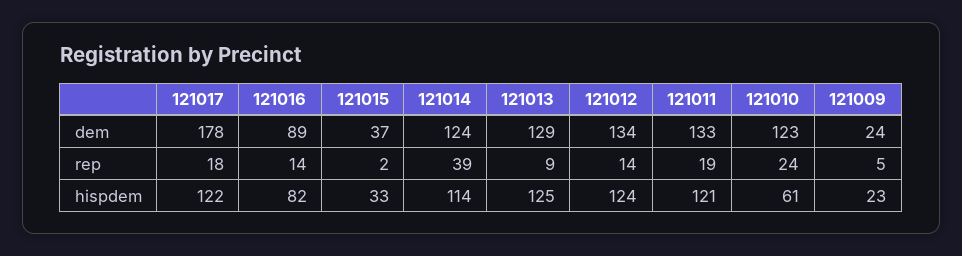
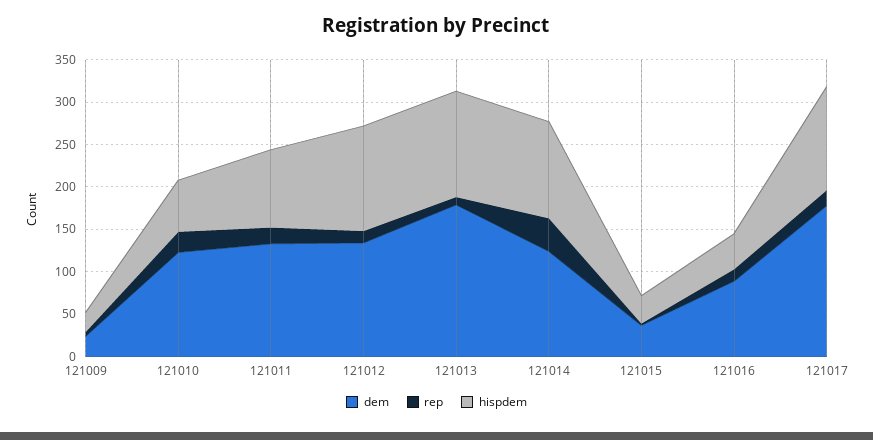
  {
    "dem": {
      "121017": 178,
      "121016": 89,
      "121015": 37,
      "121014": 124,
-     "121013": 129,
+     "121013": 180,
      "121012": 134,
      "121011": 133,
      "121010": 123,
      "121009": 24
    },
    "rep": {
      "121017": 18,
      "121016": 14,
      "121015": 2,
      "121014": 39,
      "121013": 9,
      "121012": 14,
      "121011": 19,
      "121010": 24,
      "121009": 5
    },
    "hispdem": {
      "121017": 122,
-     "121016": 82,
+     "121016": 40,
      "121015": 33,
      "121014": 114,
      "121013": 125,
      "121012": 124,
-     "121011": 121,
+     "121011": 90,
      "121010": 61,
      "121009": 23
    }
  }

